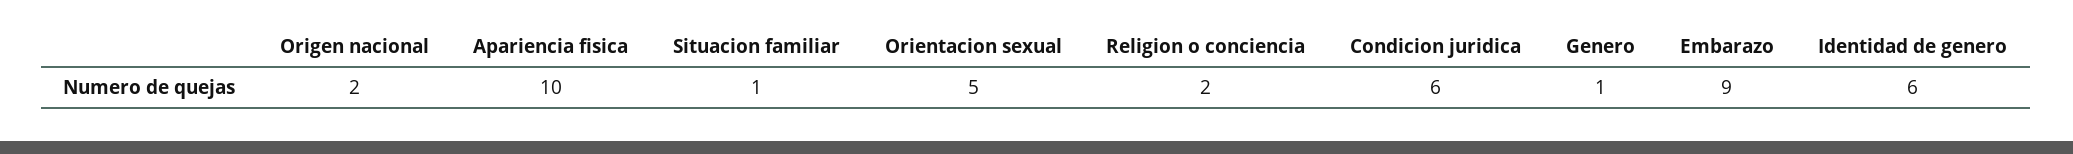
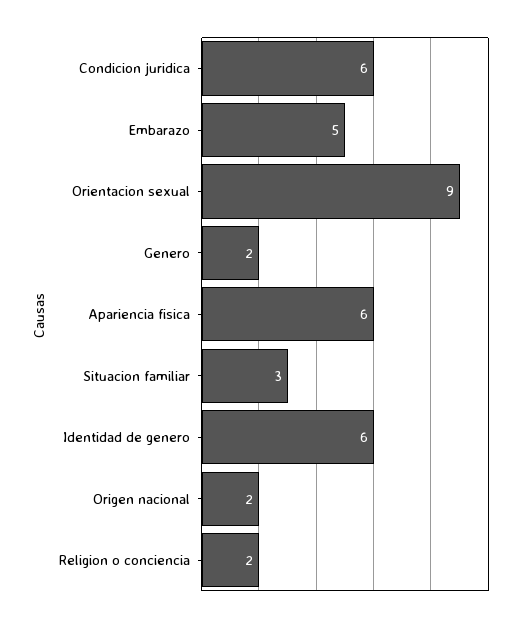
  {
    "Origen nacional": 2,
-   "Apariencia fisica": 10,
+   "Apariencia fisica": 6,
-   "Situacion familiar": 1,
+   "Situacion familiar": 3,
-   "Orientacion sexual": 5,
+   "Orientacion sexual": 9,
    "Religion o conciencia": 2,
    "Condicion juridica": 6,
-   "Genero": 1,
+   "Genero": 2,
-   "Embarazo": 9,
+   "Embarazo": 5,
    "Identidad de genero": 6
  }

